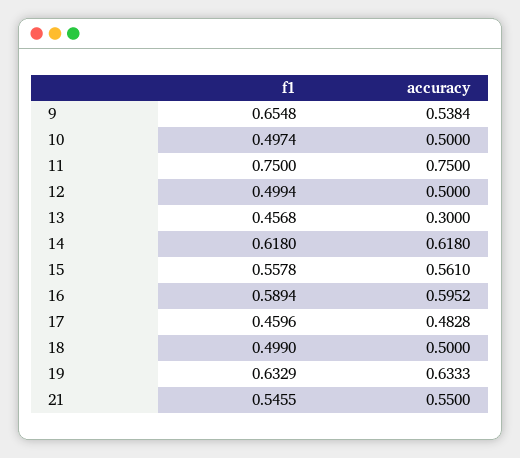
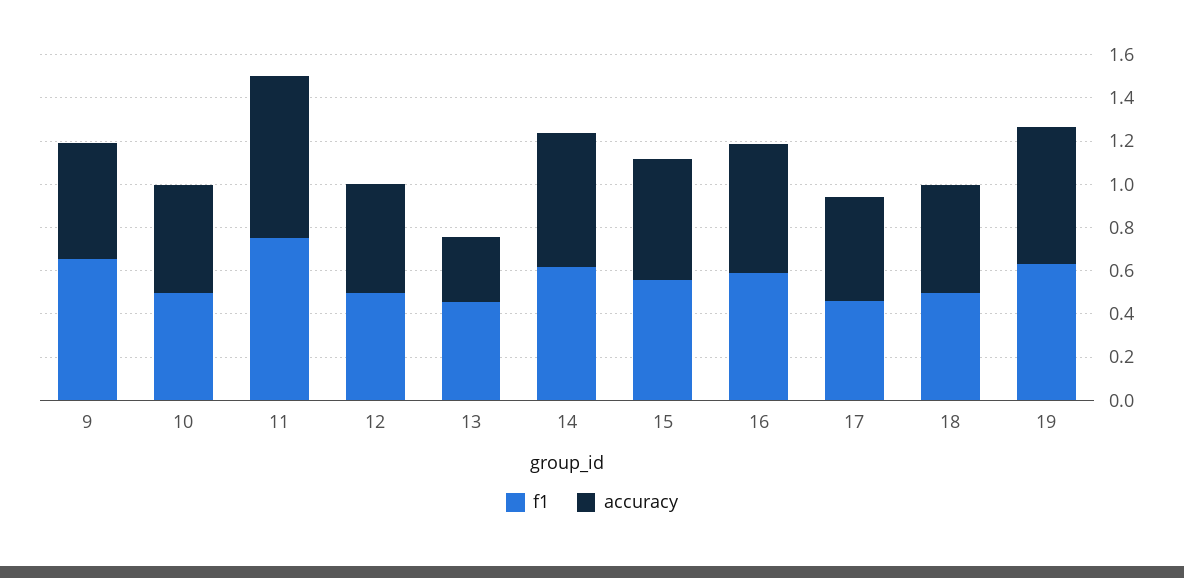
  {
    "f1": {
      "9": 0.6548,
      "10": 0.4974,
      "11": 0.75,
      "12": 0.4994,
      "13": 0.4568,
      "14": 0.618,
      "15": 0.5578,
      "16": 0.5894,
      "17": 0.4596,
      "18": 0.499,
-     "19": 0.6329,
+     "19": 0.6329
-     "21": 0.5455
    },
    "accuracy": {
      "9": 0.5384,
      "10": 0.5,
      "11": 0.75,
      "12": 0.5,
      "13": 0.3,
      "14": 0.618,
      "15": 0.561,
      "16": 0.5952,
      "17": 0.4828,
      "18": 0.5,
-     "19": 0.6333,
+     "19": 0.6333
-     "21": 0.55
    }
  }

